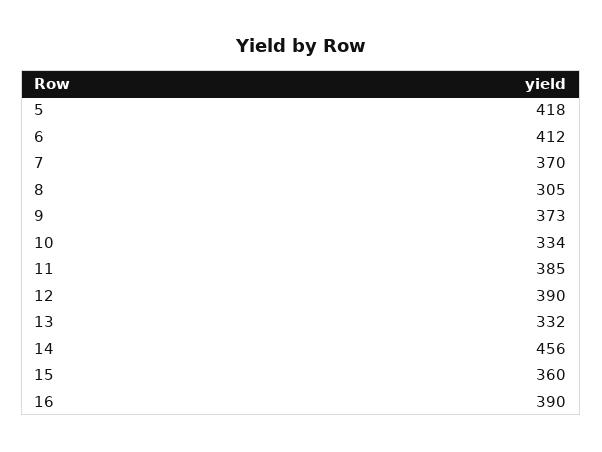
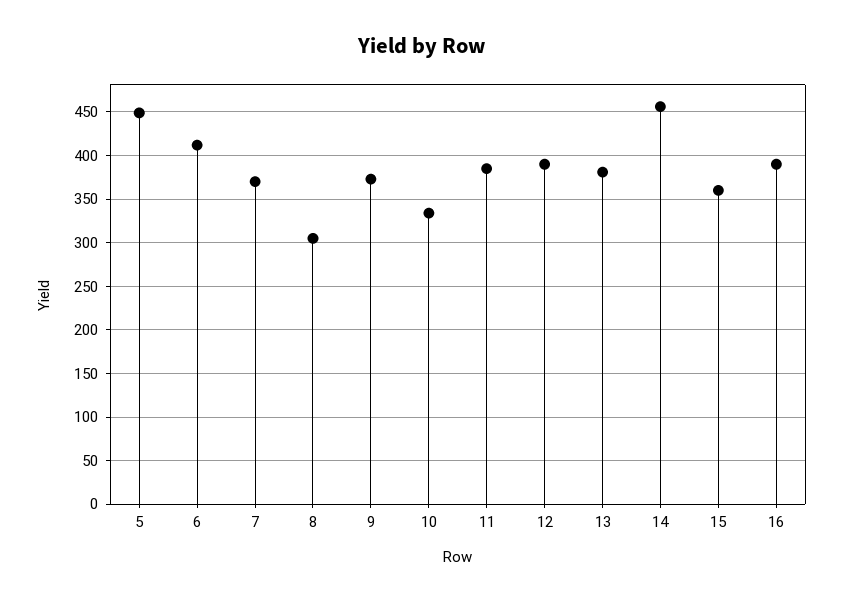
  {
-   "5": 418,
+   "5": 450,
    "6": 412,
    "7": 370,
    "8": 305,
    "9": 373,
    "10": 334,
    "11": 385,
    "12": 390,
-   "13": 332,
+   "13": 380,
    "14": 456,
    "15": 360,
    "16": 390
  }

